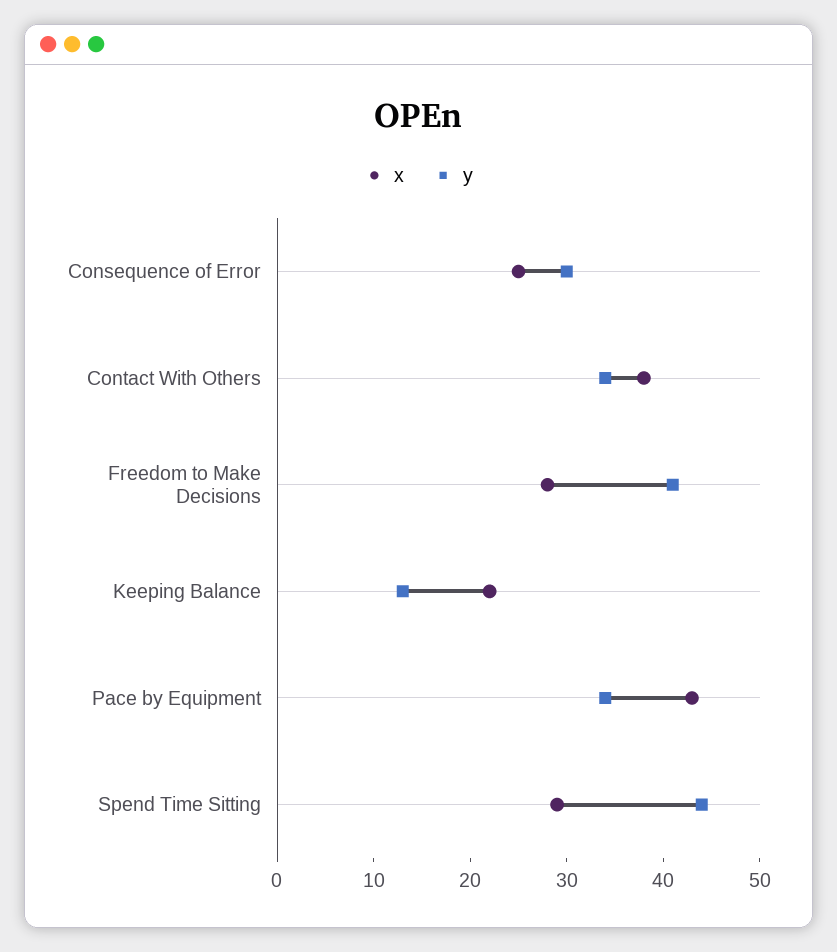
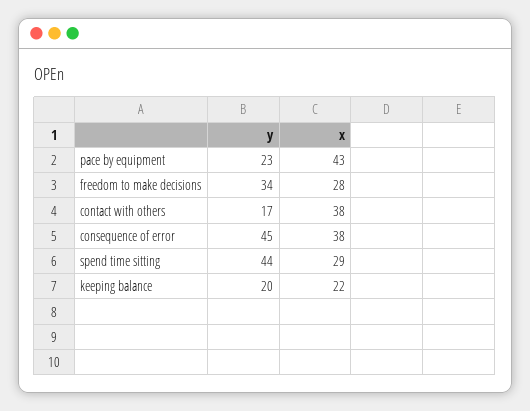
  {
    "x": {
-     "Consequence of Error": 25,
+     "Consequence of Error": 38,
      "Contact With Others": 38,
      "Freedom to Make Decisions": 28,
      "Keeping Balance": 22,
      "Pace by Equipment": 43,
      "Spend Time Sitting": 29
    },
    "y": {
-     "Consequence of Error": 30,
+     "Consequence of Error": 45,
-     "Contact With Others": 34,
+     "Contact With Others": 17,
-     "Freedom to Make Decisions": 41,
+     "Freedom to Make Decisions": 34,
-     "Keeping Balance": 13,
+     "Keeping Balance": 20,
-     "Pace by Equipment": 34,
+     "Pace by Equipment": 23,
      "Spend Time Sitting": 44
    }
  }

